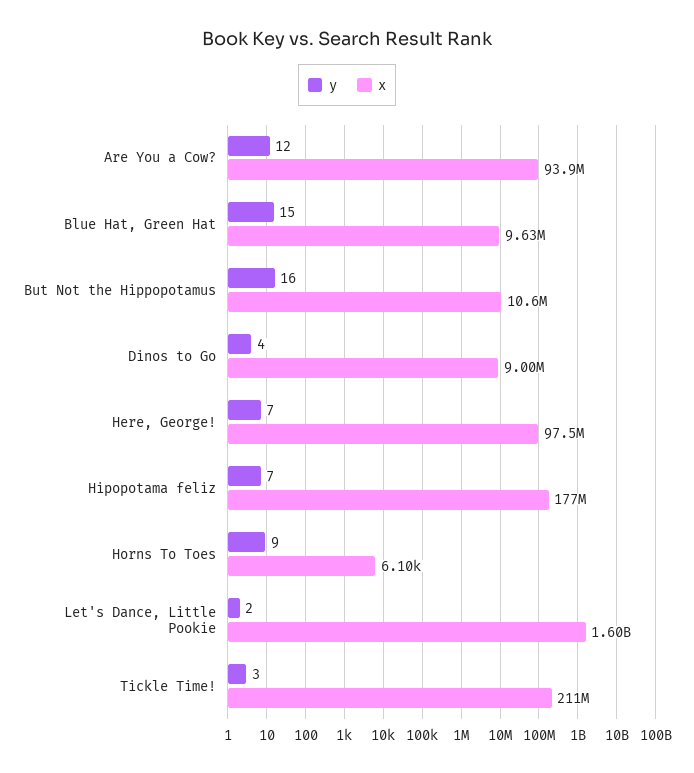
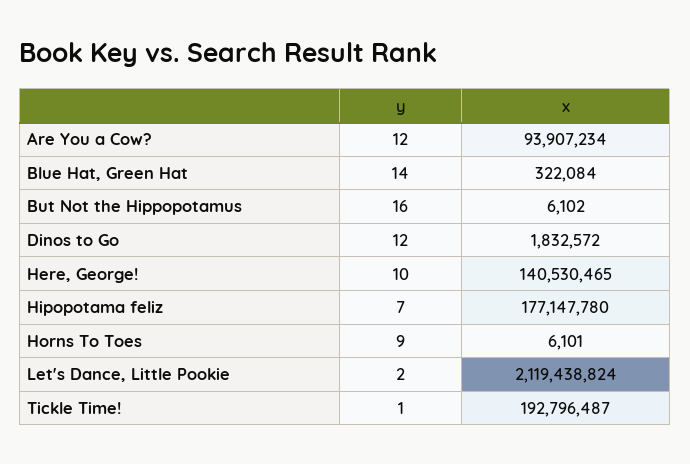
  {
    "y": {
      "Are You a Cow?": 12,
-     "Blue Hat, Green Hat": 15,
+     "Blue Hat, Green Hat": 14,
      "But Not the Hippopotamus": 16,
-     "Dinos to Go": 4,
+     "Dinos to Go": 12,
-     "Here, George!": 7,
+     "Here, George!": 10,
      "Hipopotama feliz": 7,
      "Horns To Toes": 9,
      "Let's Dance, Little Pookie": 2,
-     "Tickle Time!": 3
+     "Tickle Time!": 1
    },
    "x": {
      "Are You a Cow?": 93907234,
-     "Blue Hat, Green Hat": 9630000,
+     "Blue Hat, Green Hat": 322084,
-     "But Not the Hippopotamus": 10600000,
+     "But Not the Hippopotamus": 6102,
-     "Dinos to Go": 9000000,
+     "Dinos to Go": 1832572,
-     "Here, George!": 97500000,
+     "Here, George!": 140530465,
      "Hipopotama feliz": 177147780,
      "Horns To Toes": 6101,
-     "Let's Dance, Little Pookie": 1600000000,
+     "Let's Dance, Little Pookie": 2119438824,
-     "Tickle Time!": 211000000
+     "Tickle Time!": 192796487
    }
  }

